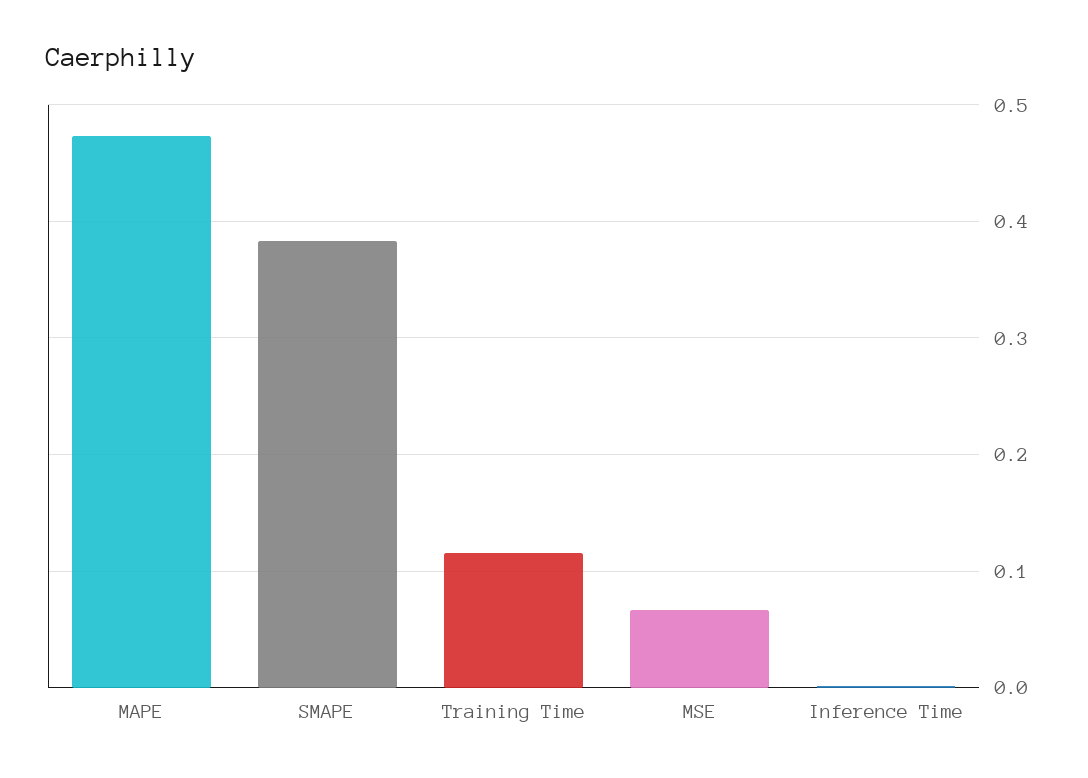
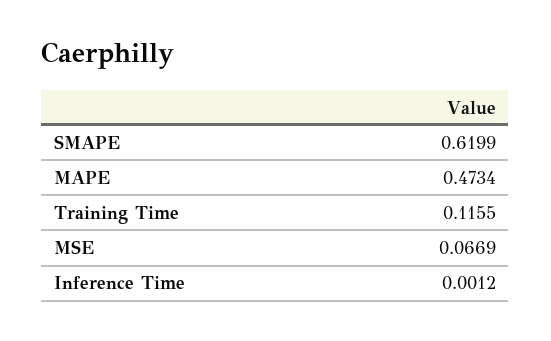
  {
    "MAPE": 0.4734,
-   "SMAPE": 0.38,
+   "SMAPE": 0.6199,
    "Training Time": 0.1155,
    "MSE": 0.0669,
    "Inference Time": 0.0012
  }

